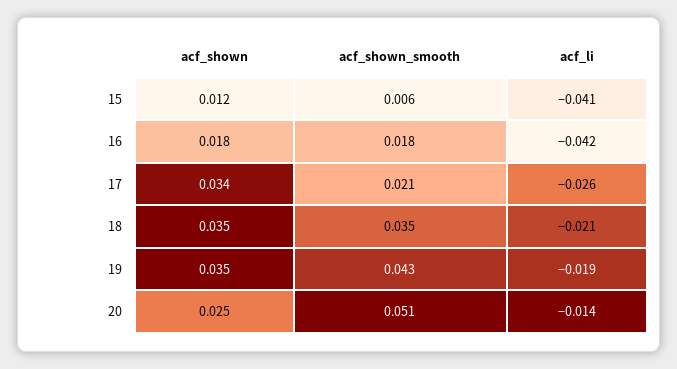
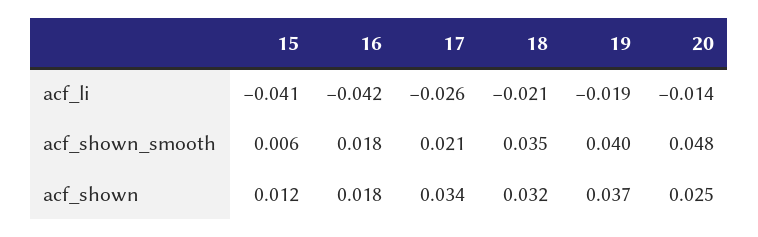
  {
    "acf_shown": {
      "15": 0.012,
      "16": 0.018,
      "17": 0.034,
-     "18": 0.035,
+     "18": 0.032,
-     "19": 0.035,
+     "19": 0.037,
      "20": 0.025
    },
    "acf_shown_smooth": {
      "15": 0.006,
      "16": 0.018,
      "17": 0.021,
      "18": 0.035,
-     "19": 0.043,
+     "19": 0.04,
-     "20": 0.051
+     "20": 0.048
    },
    "acf_li": {
      "15": -0.041,
      "16": -0.042,
      "17": -0.026,
      "18": -0.021,
      "19": -0.019,
      "20": -0.014
    }
  }

